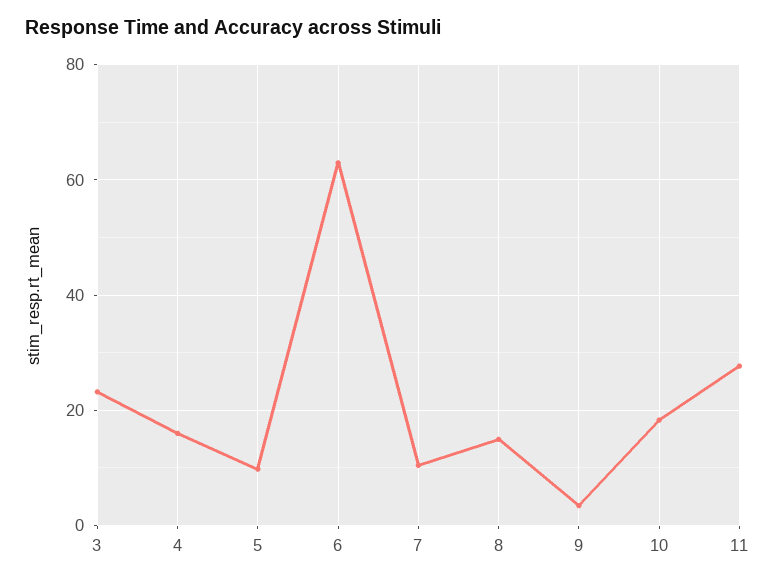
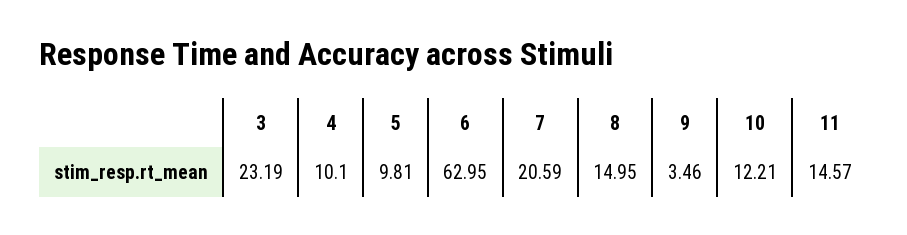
  {
    "3": 23.19,
-   "4": 16,
+   "4": 10.1,
    "5": 9.81,
    "6": 62.95,
-   "7": 10,
+   "7": 20.59,
    "8": 14.95,
    "9": 3.46,
-   "10": 18,
+   "10": 12.21,
-   "11": 28
+   "11": 14.57
  }

